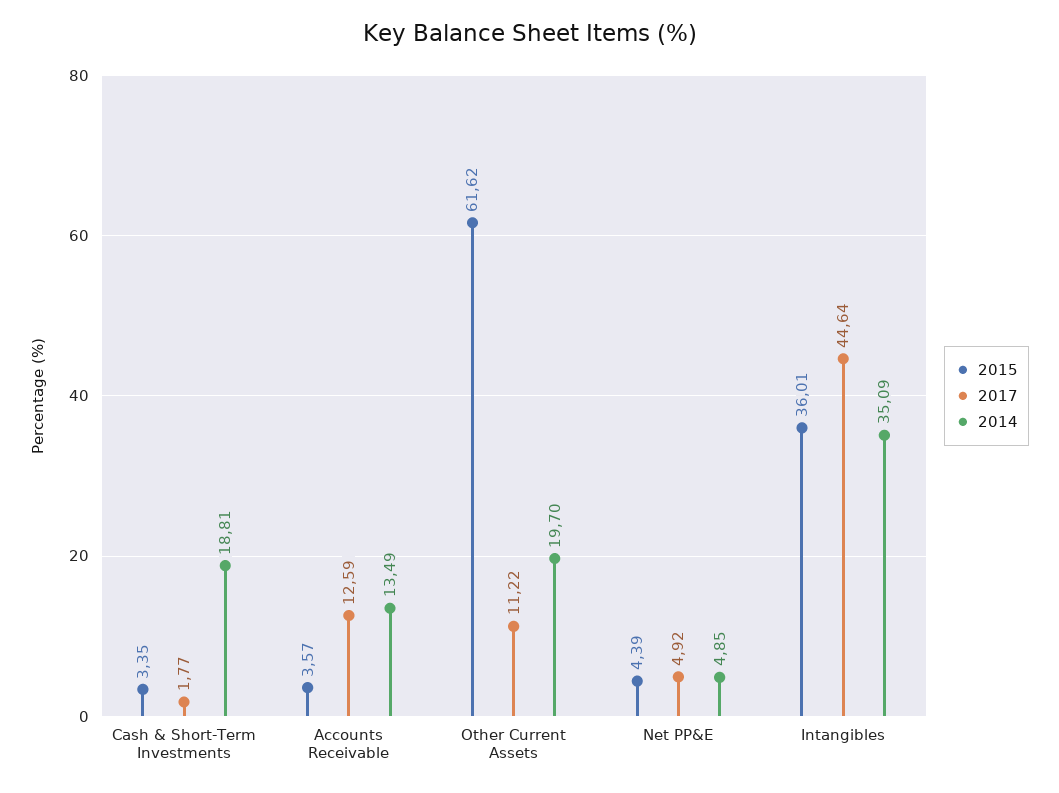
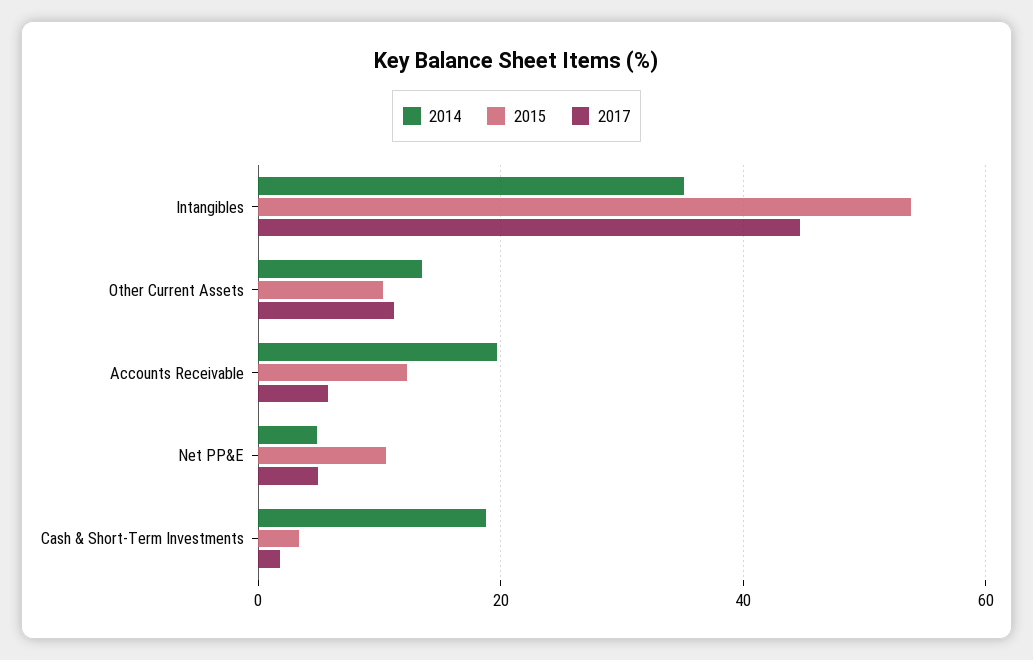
  {
    "2015": {
      "Cash & Short-Term Investments": 3.35,
-     "Accounts Receivable": 3.57,
+     "Accounts Receivable": 12,
-     "Other Current Assets": 61.62,
+     "Other Current Assets": 10,
-     "Net PP&E": 4.39,
+     "Net PP&E": 10,
-     "Intangibles": 36.01
+     "Intangibles": 54
    },
    "2017": {
      "Cash & Short-Term Investments": 1.77,
-     "Accounts Receivable": 12.59,
+     "Accounts Receivable": 6,
      "Other Current Assets": 11.22,
      "Net PP&E": 4.92,
      "Intangibles": 44.64
    },
    "2014": {
      "Cash & Short-Term Investments": 18.81,
-     "Accounts Receivable": 13.49,
+     "Accounts Receivable": 20,
-     "Other Current Assets": 19.7,
+     "Other Current Assets": 14,
      "Net PP&E": 4.85,
      "Intangibles": 35.09
    }
  }

